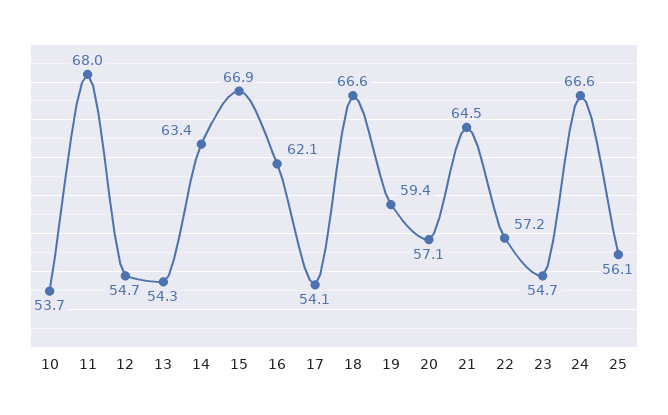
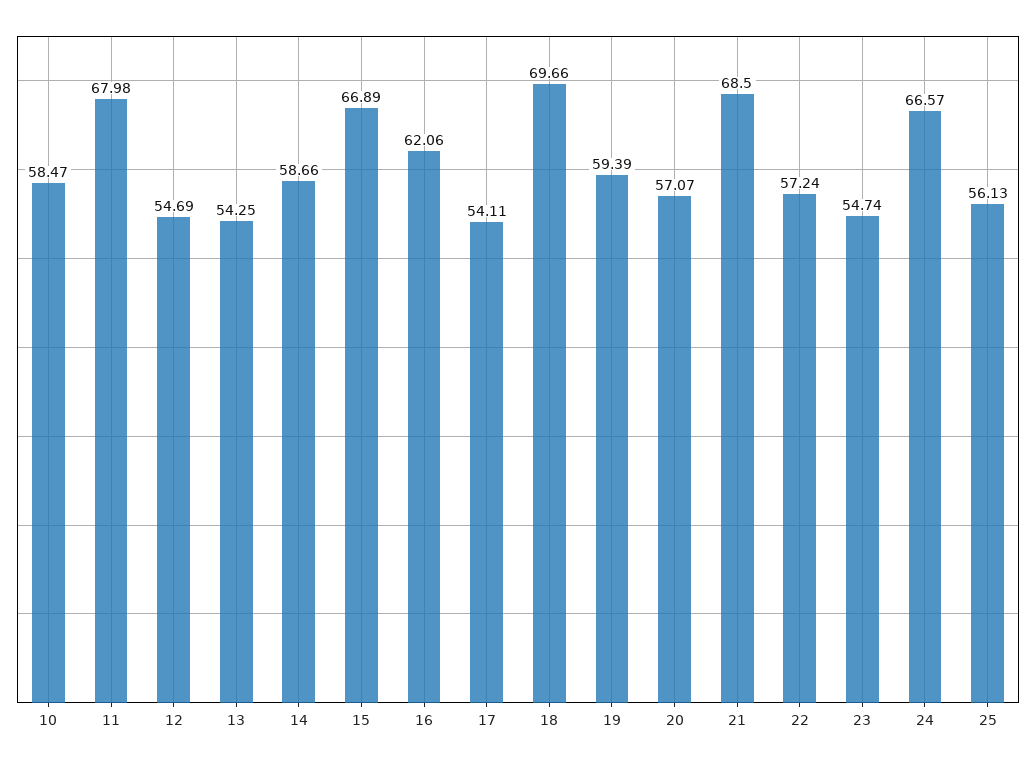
  {
-   "10": 53.7,
+   "10": 58.47,
    "11": 67.98,
    "12": 54.69,
    "13": 54.25,
-   "14": 63.4,
+   "14": 58.66,
    "15": 66.89,
    "16": 62.06,
    "17": 54.11,
-   "18": 66.6,
+   "18": 69.66,
    "19": 59.39,
    "20": 57.07,
-   "21": 64.5,
+   "21": 68.5,
    "22": 57.24,
    "23": 54.74,
    "24": 66.57,
    "25": 56.13
  }

